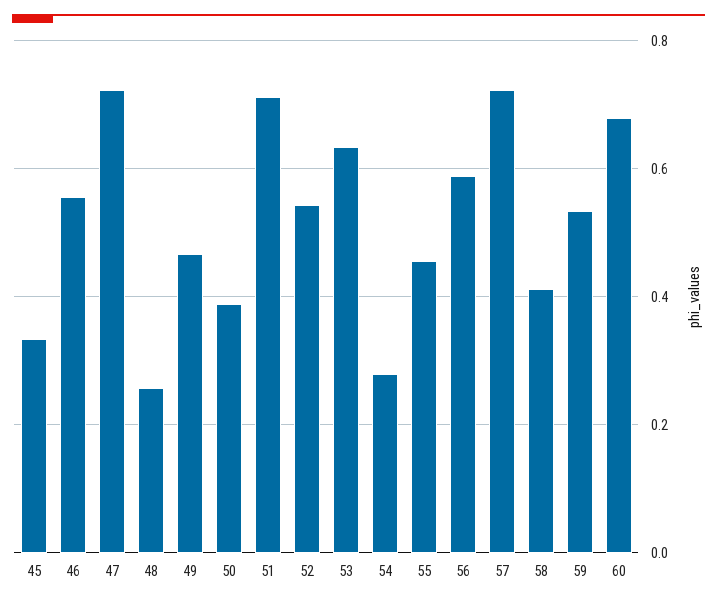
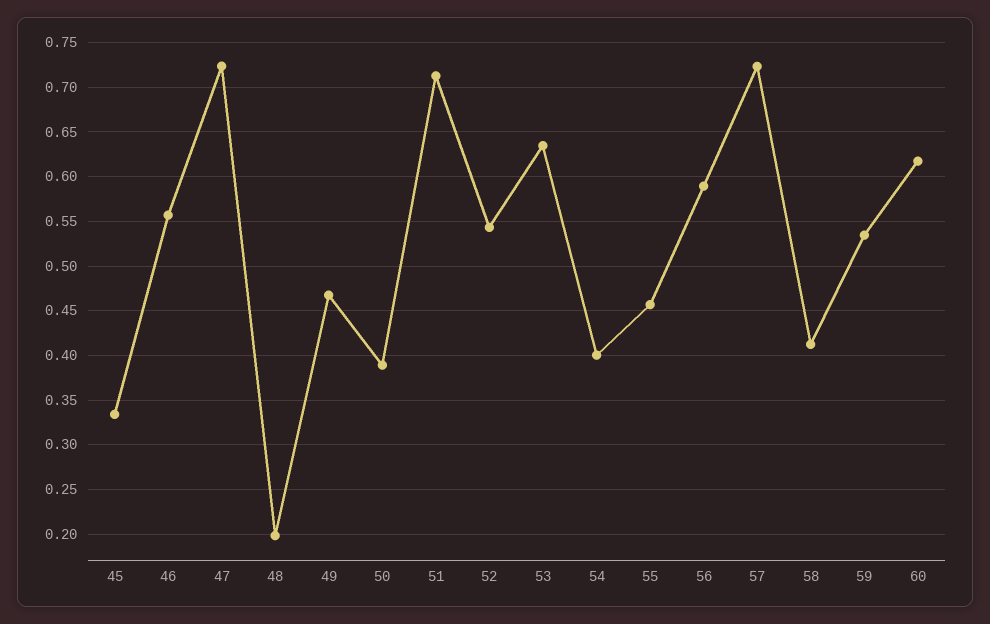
  {
    "45": 0.33,
    "46": 0.56,
    "47": 0.72,
-   "48": 0.26,
+   "48": 0.2,
    "49": 0.47,
    "50": 0.39,
    "51": 0.71,
    "52": 0.54,
    "53": 0.63,
-   "54": 0.28,
+   "54": 0.4,
    "55": 0.46,
    "56": 0.59,
    "57": 0.72,
    "58": 0.41,
    "59": 0.53,
-   "60": 0.68
+   "60": 0.62
  }

